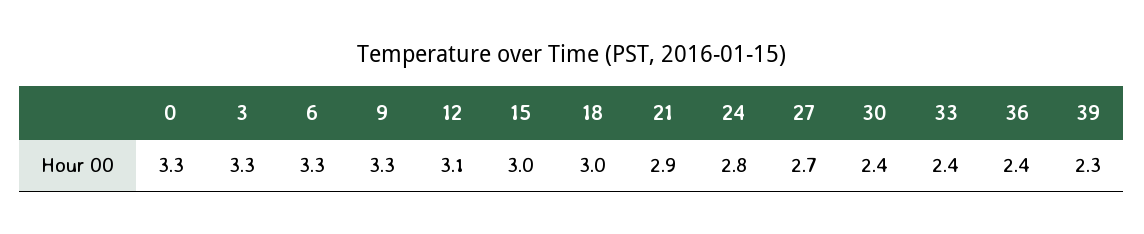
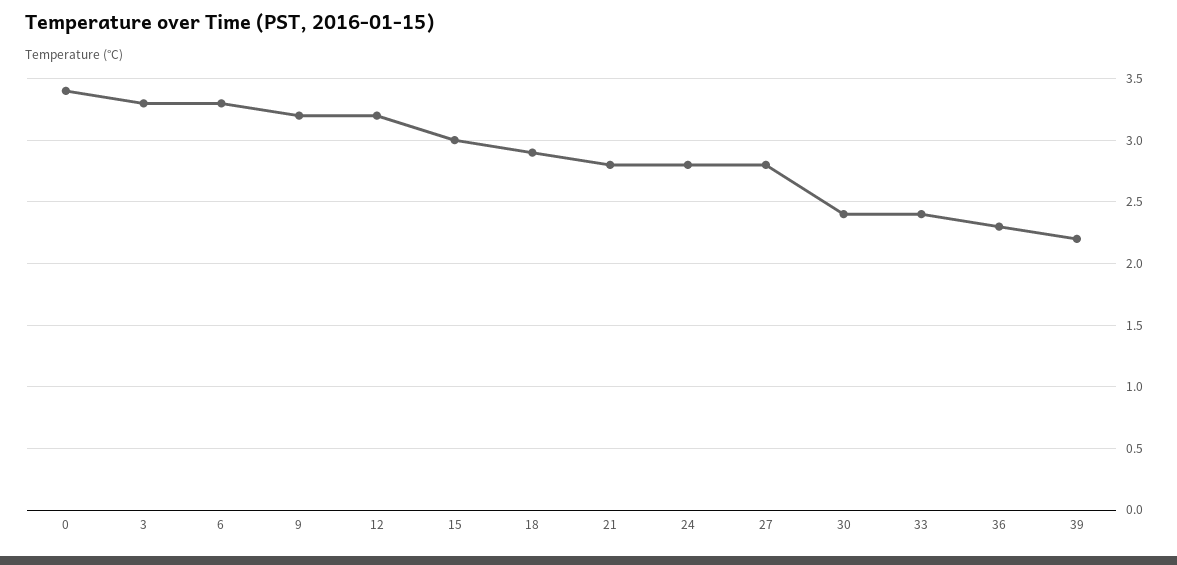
  {
-   "0": 3.3,
+   "0": 3.4,
    "3": 3.3,
    "6": 3.3,
-   "9": 3.3,
+   "9": 3.2,
-   "12": 3.1,
+   "12": 3.2,
    "15": 3,
-   "18": 3,
+   "18": 2.9,
-   "21": 2.9,
+   "21": 2.8,
    "24": 2.8,
-   "27": 2.7,
+   "27": 2.8,
    "30": 2.4,
    "33": 2.4,
-   "36": 2.4,
+   "36": 2.3,
-   "39": 2.3
+   "39": 2.2
  }

